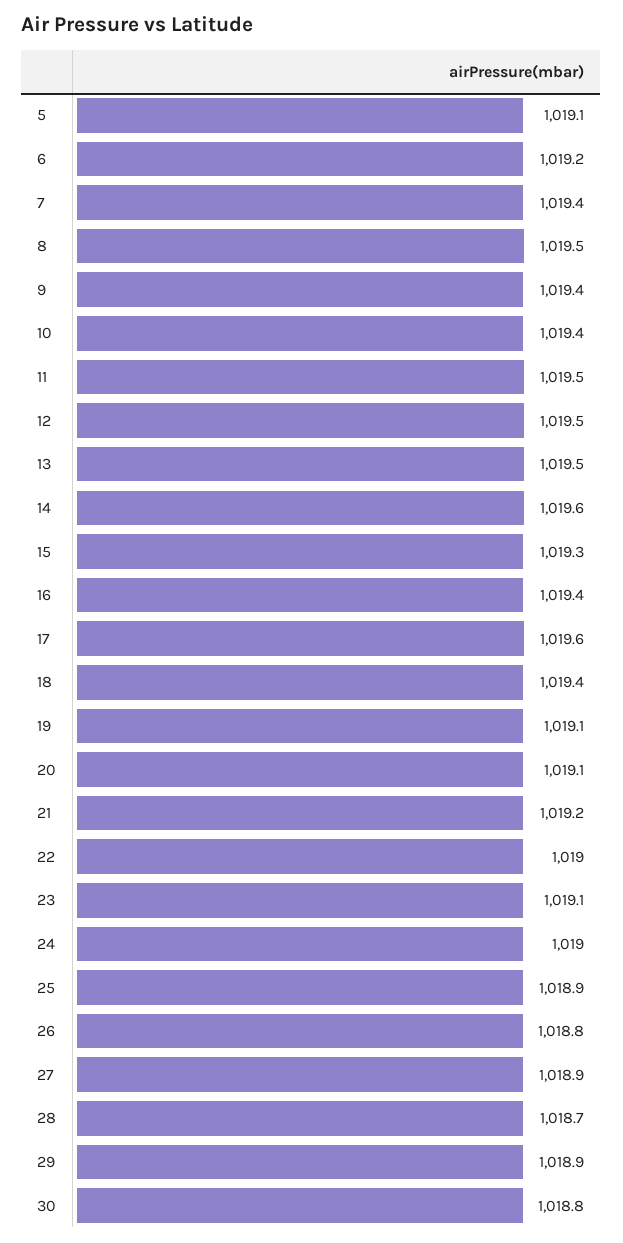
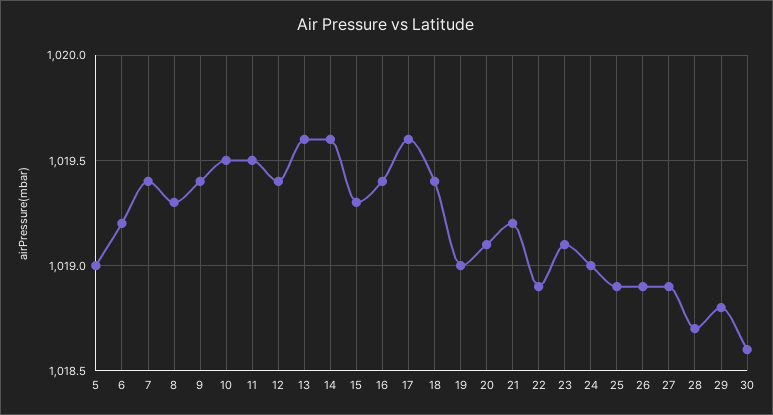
  {
-   "5": 1019.1,
+   "5": 1019,
    "6": 1019.2,
    "7": 1019.4,
-   "8": 1019.5,
+   "8": 1019.3,
    "9": 1019.4,
-   "10": 1019.4,
+   "10": 1019.5,
    "11": 1019.5,
-   "12": 1019.5,
+   "12": 1019.4,
-   "13": 1019.5,
+   "13": 1019.6,
    "14": 1019.6,
    "15": 1019.3,
    "16": 1019.4,
    "17": 1019.6,
    "18": 1019.4,
-   "19": 1019.1,
+   "19": 1019,
    "20": 1019.1,
    "21": 1019.2,
-   "22": 1019,
+   "22": 1018.9,
    "23": 1019.1,
    "24": 1019,
    "25": 1018.9,
-   "26": 1018.8,
+   "26": 1018.9,
    "27": 1018.9,
    "28": 1018.7,
-   "29": 1018.9,
+   "29": 1018.8,
-   "30": 1018.8
+   "30": 1018.6
  }

